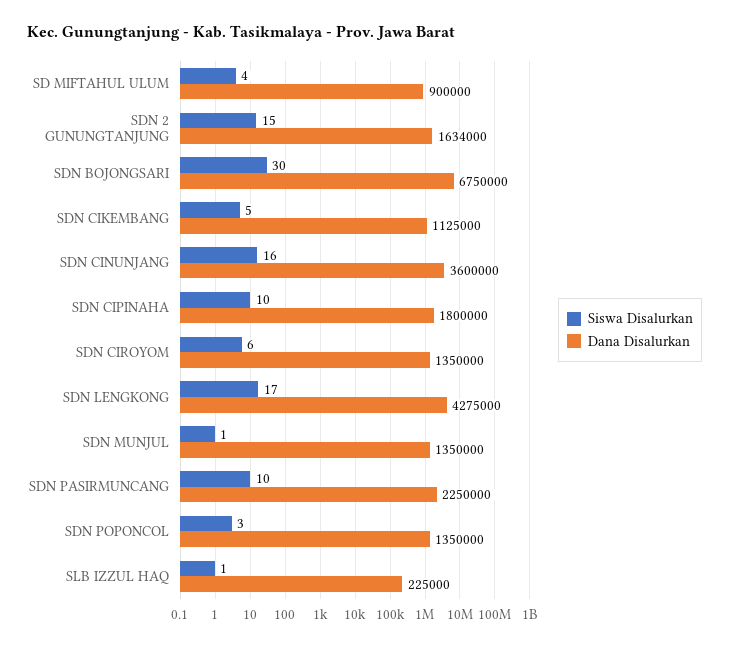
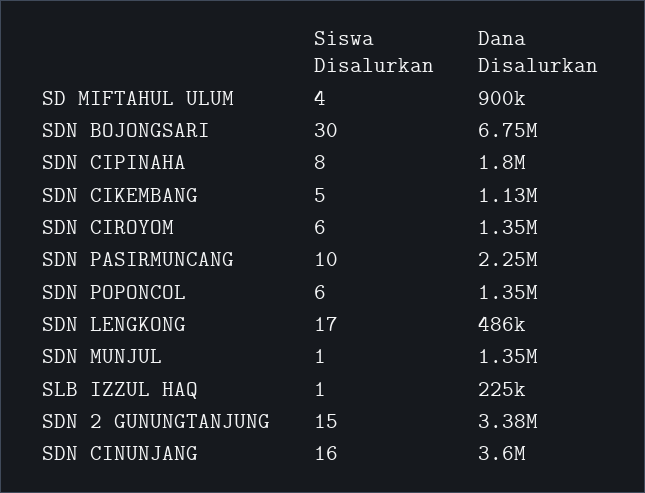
  {
    "Siswa Disalurkan": {
      "SD MIFTAHUL ULUM": 4,
      "SDN 2 GUNUNGTANJUNG": 15,
      "SDN BOJONGSARI": 30,
      "SDN CIKEMBANG": 5,
      "SDN CINUNJANG": 16,
-     "SDN CIPINAHA": 10,
+     "SDN CIPINAHA": 8,
      "SDN CIROYOM": 6,
      "SDN LENGKONG": 17,
      "SDN MUNJUL": 1,
      "SDN PASIRMUNCANG": 10,
-     "SDN POPONCOL": 3,
+     "SDN POPONCOL": 6,
      "SLB IZZUL HAQ": 1
    },
    "Dana Disalurkan": {
      "SD MIFTAHUL ULUM": 900000,
-     "SDN 2 GUNUNGTANJUNG": 1634000,
+     "SDN 2 GUNUNGTANJUNG": 3380000,
      "SDN BOJONGSARI": 6750000,
      "SDN CIKEMBANG": 1125000,
      "SDN CINUNJANG": 3600000,
      "SDN CIPINAHA": 1800000,
      "SDN CIROYOM": 1350000,
-     "SDN LENGKONG": 4275000,
+     "SDN LENGKONG": 486000,
      "SDN MUNJUL": 1350000,
      "SDN PASIRMUNCANG": 2250000,
      "SDN POPONCOL": 1350000,
      "SLB IZZUL HAQ": 225000
    }
  }

